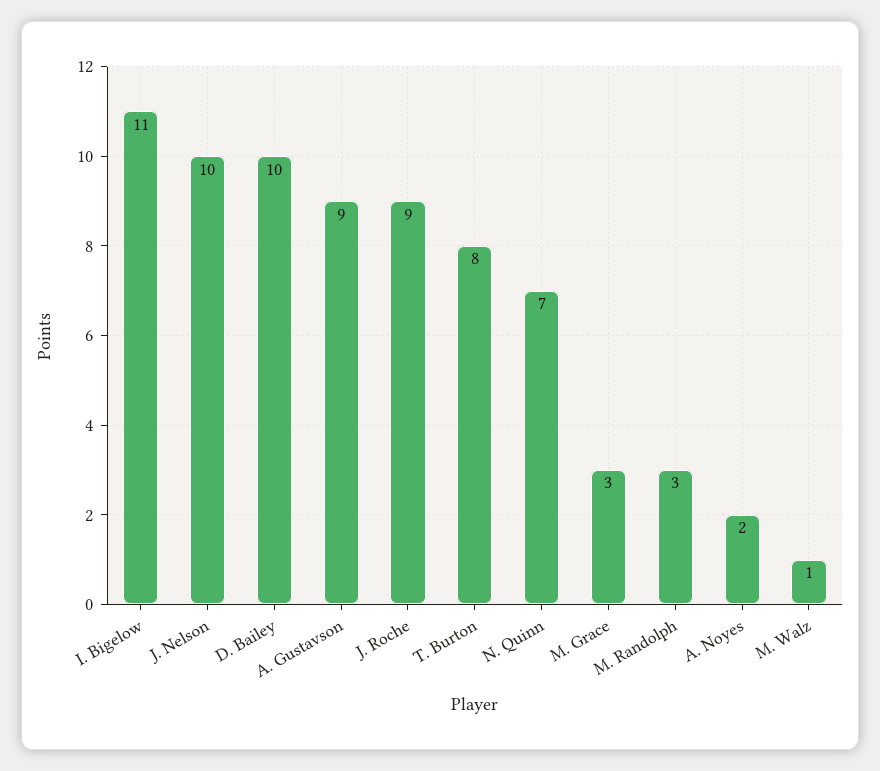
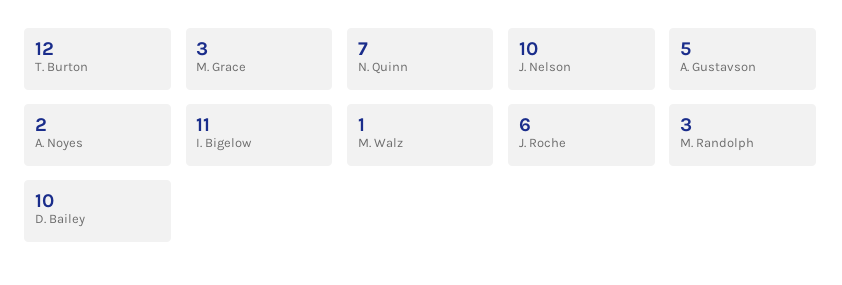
  {
    "I. Bigelow": 11,
    "J. Nelson": 10,
    "D. Bailey": 10,
-   "A. Gustavson": 9,
+   "A. Gustavson": 5,
-   "J. Roche": 9,
+   "J. Roche": 6,
-   "T. Burton": 8,
+   "T. Burton": 12,
    "N. Quinn": 7,
    "M. Grace": 3,
    "M. Randolph": 3,
    "A. Noyes": 2,
    "M. Walz": 1
  }

